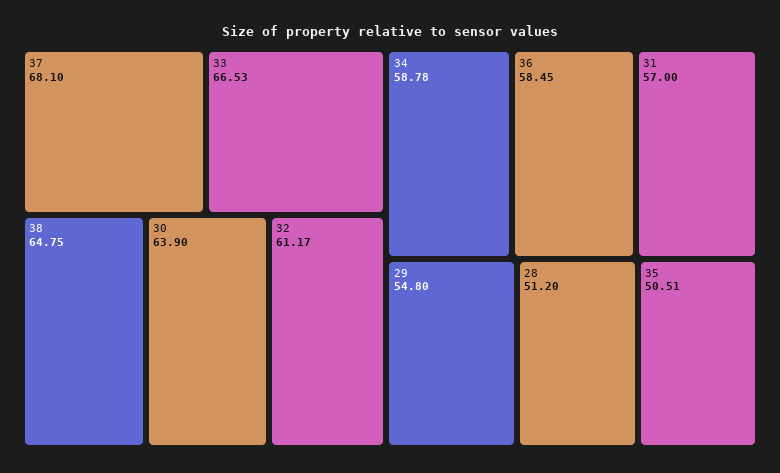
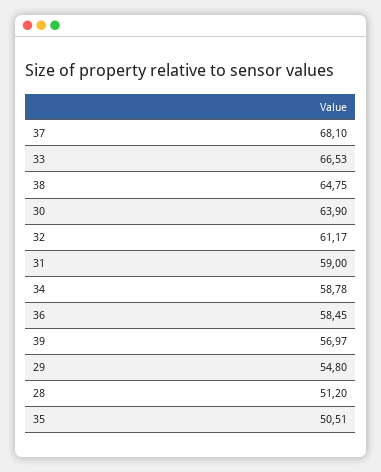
  {
    "37": 68.1,
    "33": 66.53,
    "38": 64.75,
    "30": 63.9,
    "32": 61.17,
    "34": 58.78,
    "36": 58.45,
-   "31": 57,
+   "31": 59,
    "29": 54.8,
    "28": 51.2,
-   "35": 50.51
+   "35": 50.51,
+   "39": 56.97
  }

